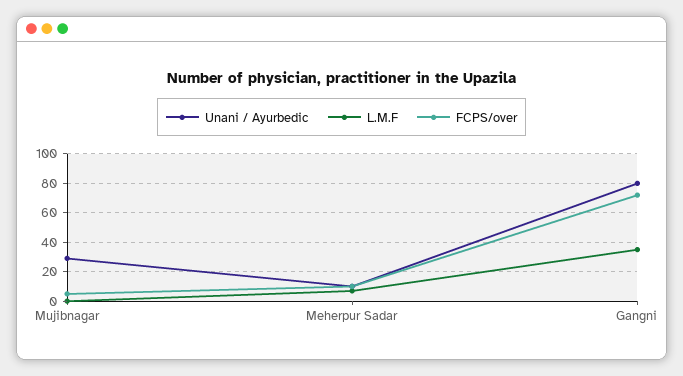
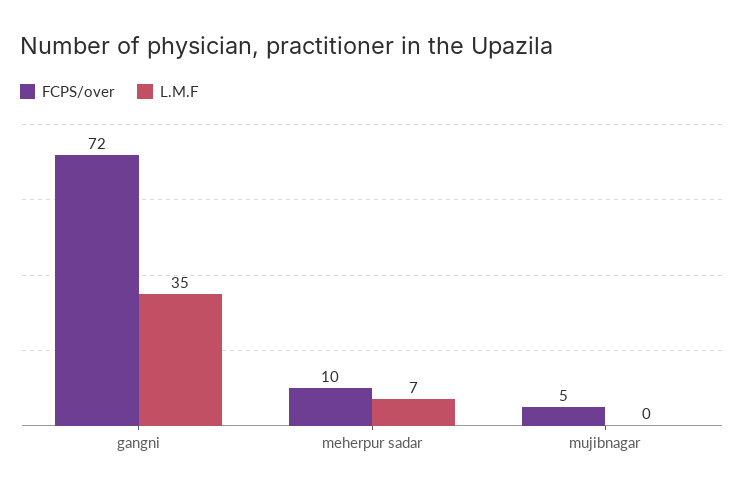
  {
-   "Unani / Ayurbedic": {
-     "Mujibnagar": 30,
-     "Meherpur Sadar": 10,
-     "Gangni": 80
-   },
    "L.M.F": {
      "Mujibnagar": 0,
      "Meherpur Sadar": 7,
      "Gangni": 35
    },
    "FCPS/over": {
      "Mujibnagar": 5,
      "Meherpur Sadar": 10,
      "Gangni": 72
    }
  }

